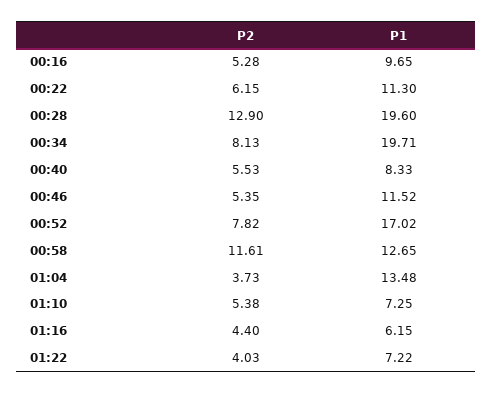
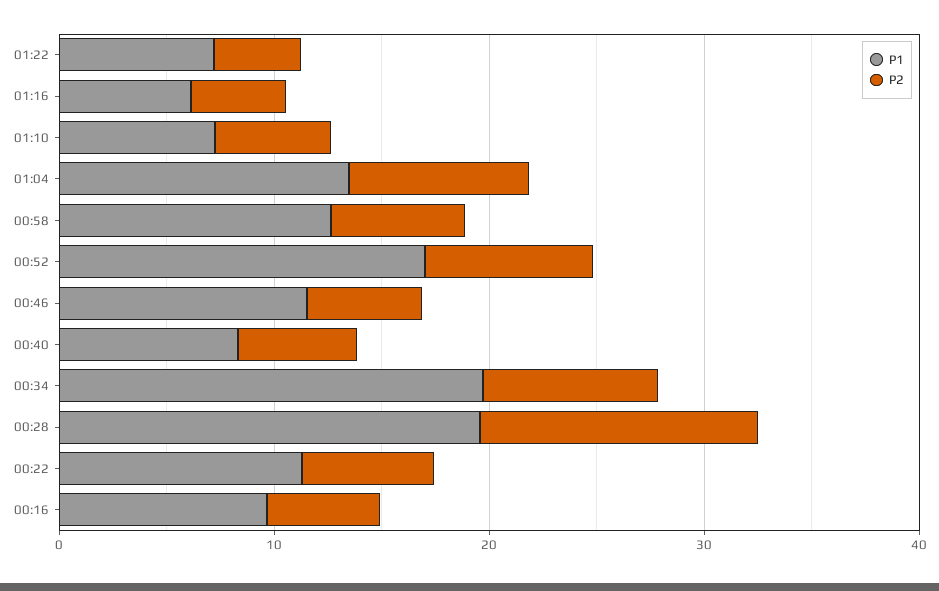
  {
    "P2": {
      "00:16": 5.28,
      "00:22": 6.15,
      "00:28": 12.9,
      "00:34": 8.13,
      "00:40": 5.53,
      "00:46": 5.35,
      "00:52": 7.82,
-     "00:58": 11.61,
+     "00:58": 6,
-     "01:04": 3.73,
+     "01:04": 8,
      "01:10": 5.38,
      "01:16": 4.4,
      "01:22": 4.03
    },
    "P1": {
      "00:16": 9.65,
      "00:22": 11.3,
      "00:28": 19.6,
      "00:34": 19.71,
      "00:40": 8.33,
      "00:46": 11.52,
      "00:52": 17.02,
      "00:58": 12.65,
      "01:04": 13.48,
      "01:10": 7.25,
      "01:16": 6.15,
      "01:22": 7.22
    }
  }

